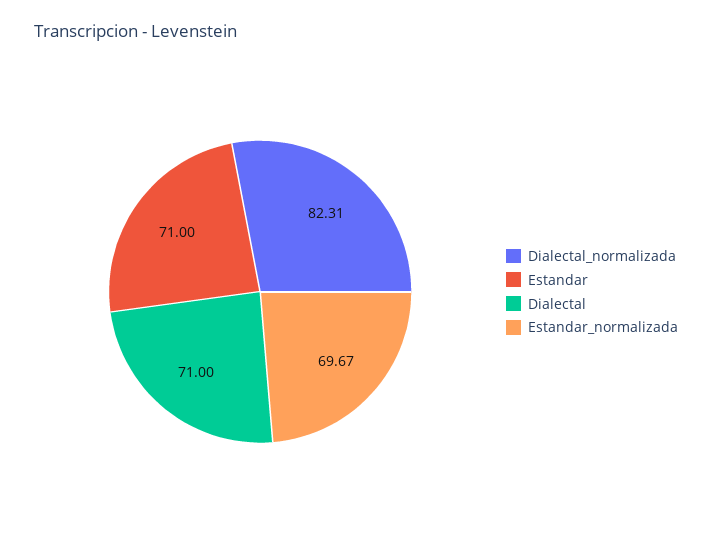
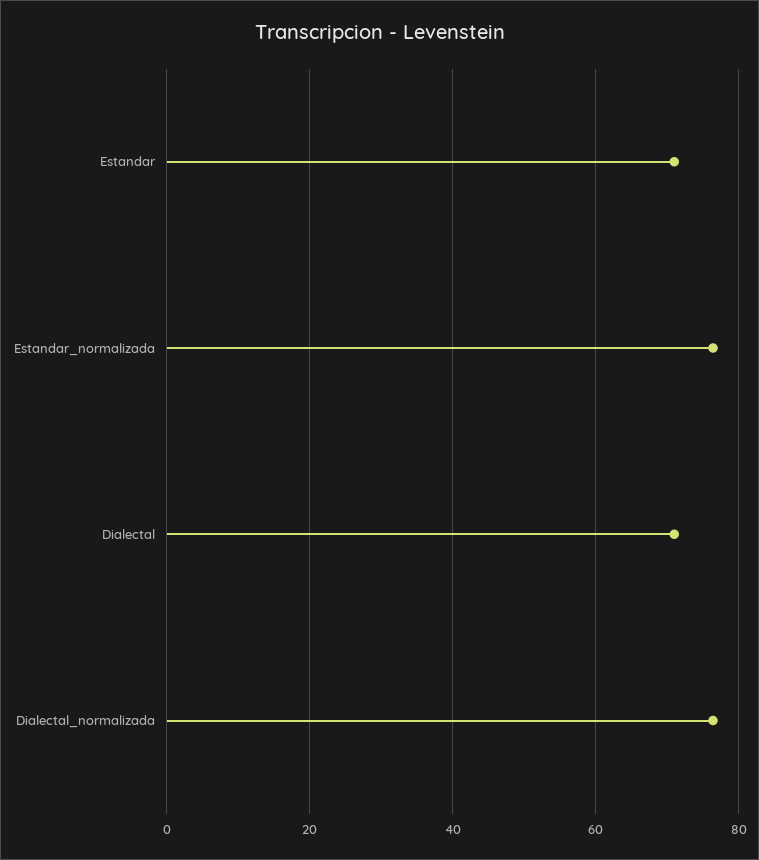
  {
-   "Dialectal_normalizada": 82.31,
+   "Dialectal_normalizada": 76,
    "Estandar": 71,
    "Dialectal": 71,
-   "Estandar_normalizada": 69.67
+   "Estandar_normalizada": 76
  }

